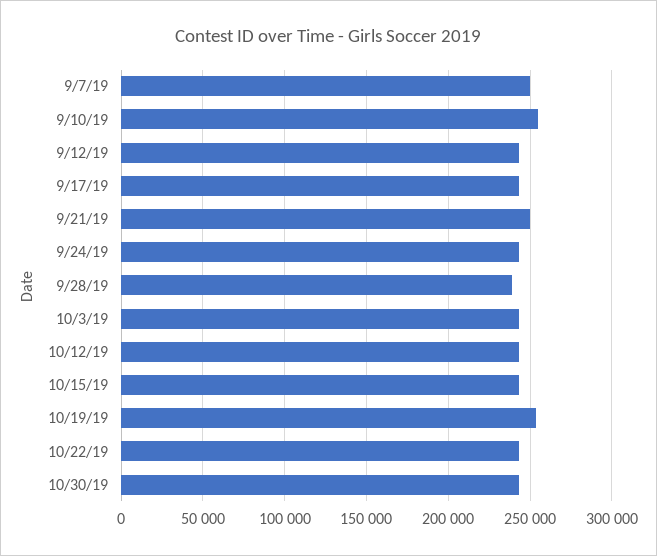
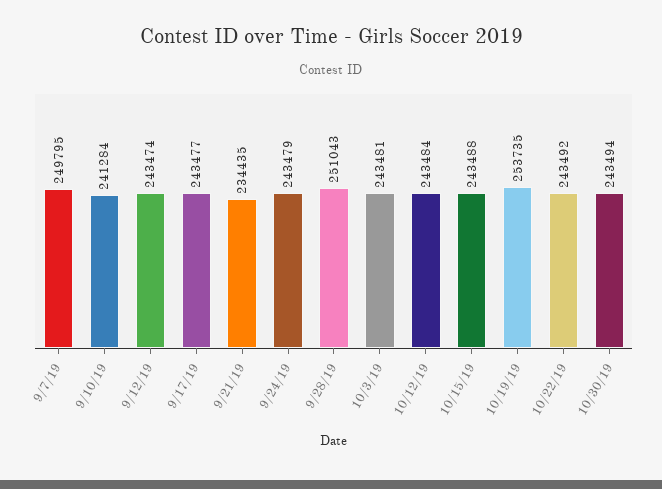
  {
    "9/7/19": 249795,
-   "9/10/19": 255000,
+   "9/10/19": 241284,
    "9/12/19": 243474,
    "9/17/19": 243477,
-   "9/21/19": 250000,
+   "9/21/19": 234435,
    "9/24/19": 243479,
-   "9/28/19": 240000,
+   "9/28/19": 251043,
    "10/3/19": 243481,
    "10/12/19": 243484,
    "10/15/19": 243488,
    "10/19/19": 253735,
    "10/22/19": 243492,
    "10/30/19": 243494
  }

